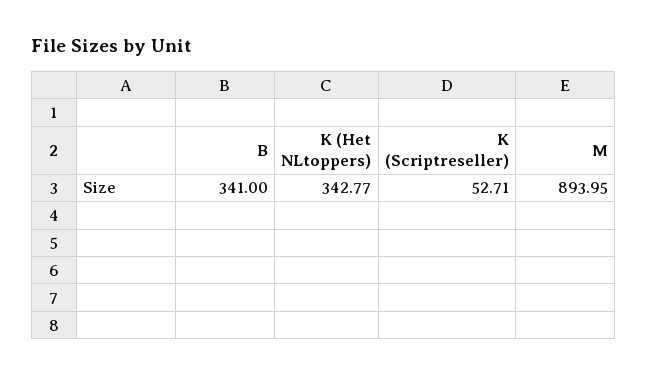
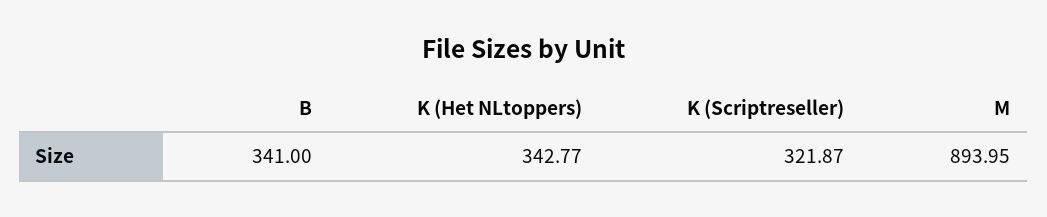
  {
    "B": 341,
    "K (Het NLtoppers)": 342.77,
-   "K (Scriptreseller)": 52.71,
+   "K (Scriptreseller)": 321.87,
    "M": 893.95
  }

